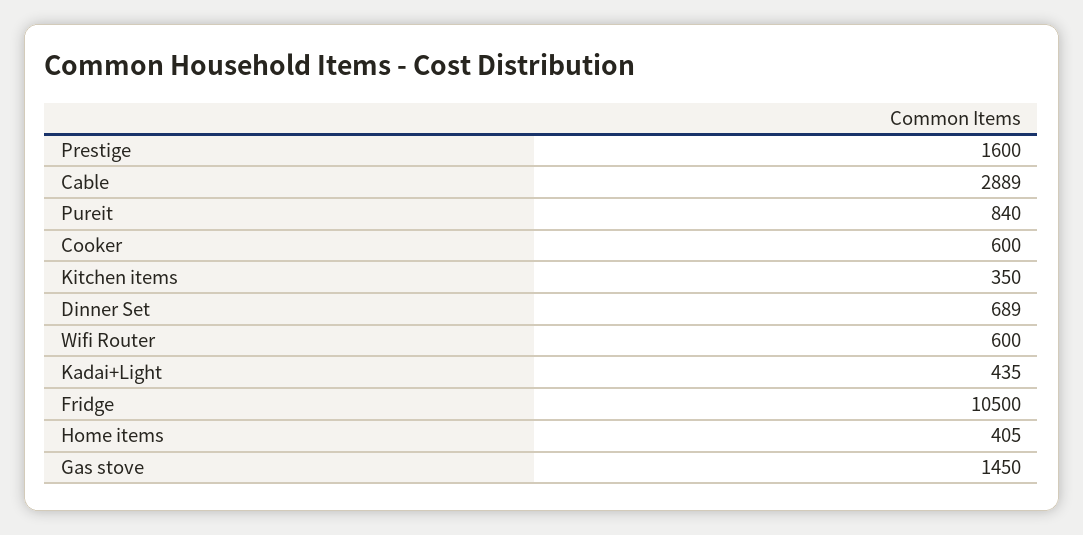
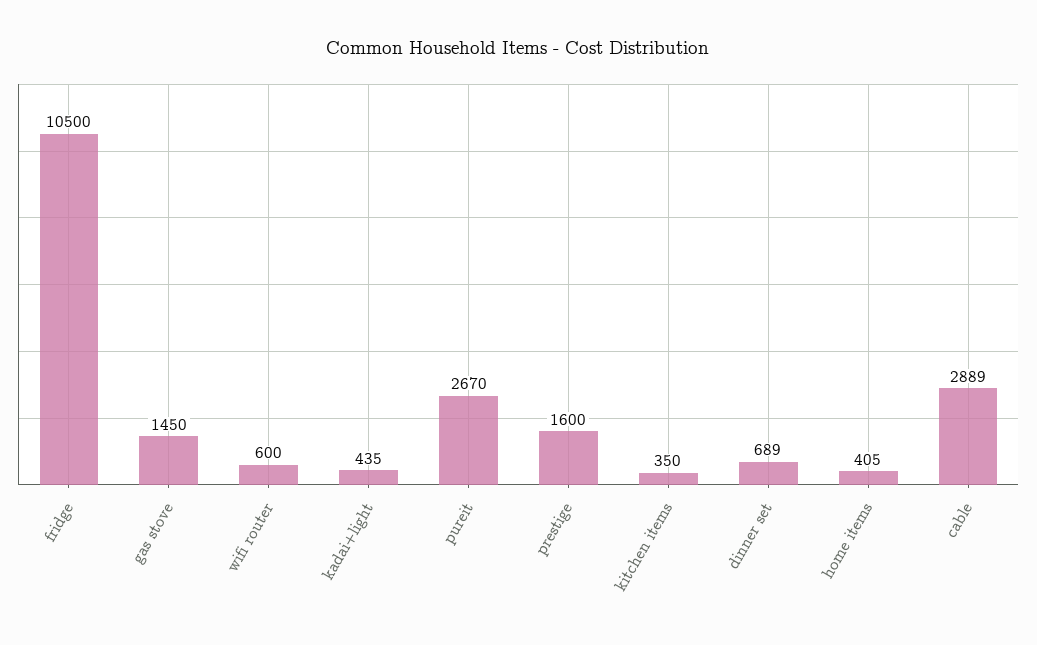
  {
    "Prestige": 1600,
    "Cable": 2889,
-   "Pureit": 840,
+   "Pureit": 2670,
-   "Cooker": 600,
    "Kitchen items": 350,
    "Dinner Set": 689,
    "Wifi Router": 600,
    "Kadai+Light": 435,
    "Fridge": 10500,
    "Home items": 405,
    "Gas stove": 1450
  }

